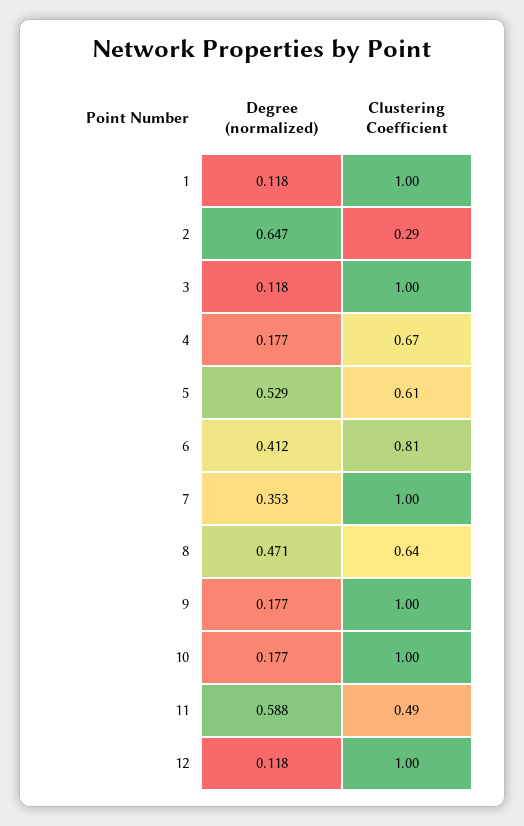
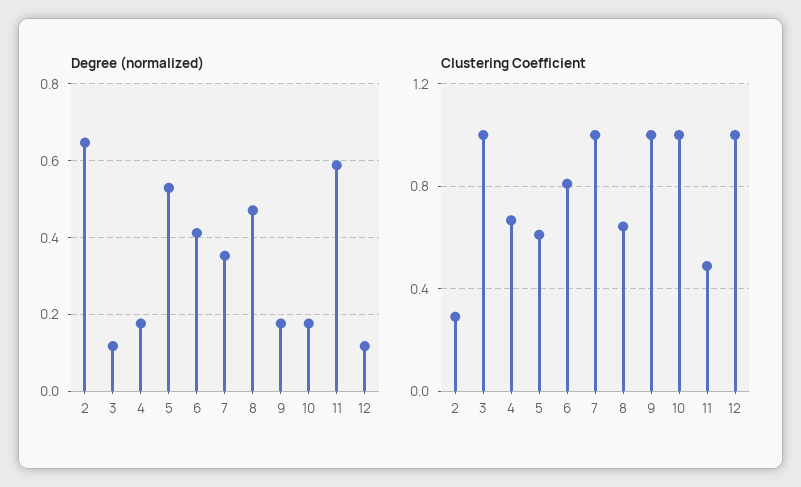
  {
    "Degree (normalized)": {
-     "1": 0.118,
      "2": 0.647,
      "3": 0.118,
      "4": 0.177,
      "5": 0.529,
      "6": 0.412,
      "7": 0.353,
      "8": 0.471,
      "9": 0.177,
      "10": 0.177,
      "11": 0.588,
      "12": 0.118
    },
    "Clustering Coefficient": {
-     "1": 1,
      "2": 0.29,
      "3": 1,
      "4": 0.67,
      "5": 0.61,
      "6": 0.81,
      "7": 1,
      "8": 0.64,
      "9": 1,
      "10": 1,
      "11": 0.49,
      "12": 1
    }
  }

